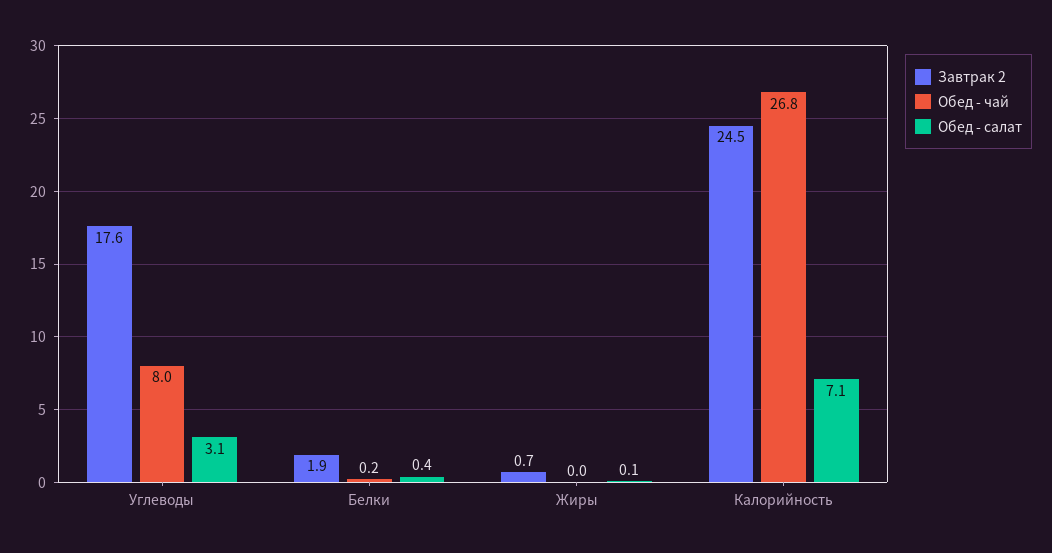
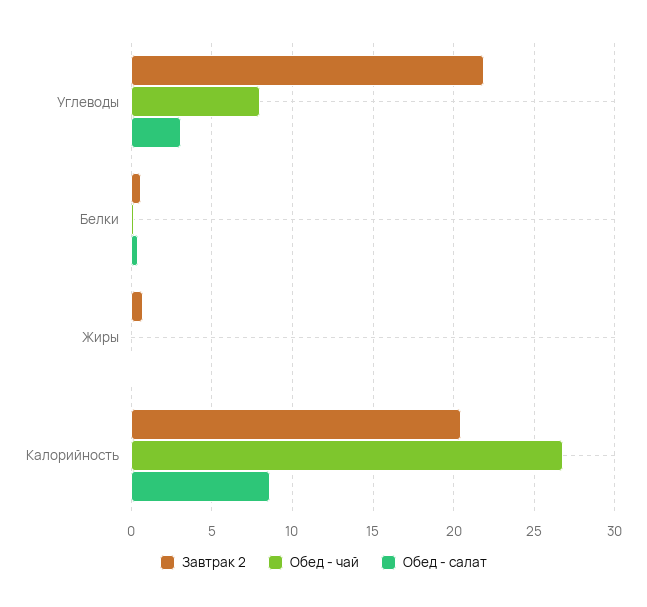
  {
    "Завтрак 2": {
-     "Углеводы": 17.6,
+     "Углеводы": 22,
-     "Белки": 1.9,
+     "Белки": 0.5,
      "Жиры": 0.7,
-     "Калорийность": 24.5
+     "Калорийность": 20.5
    },
    "Обед - чай": {
      "Углеводы": 8,
      "Белки": 0.2,
      "Жиры": 0,
      "Калорийность": 26.8
    },
    "Обед - салат": {
      "Углеводы": 3.1,
      "Белки": 0.4,
      "Жиры": 0.1,
-     "Калорийность": 7.1
+     "Калорийность": 8.5
    }
  }

